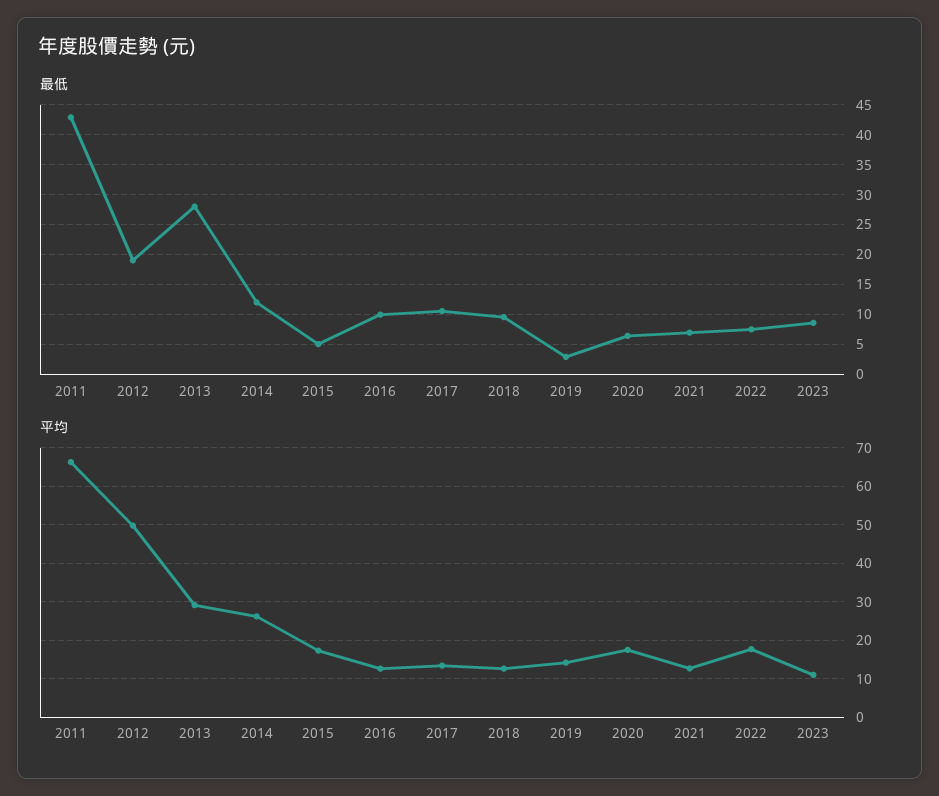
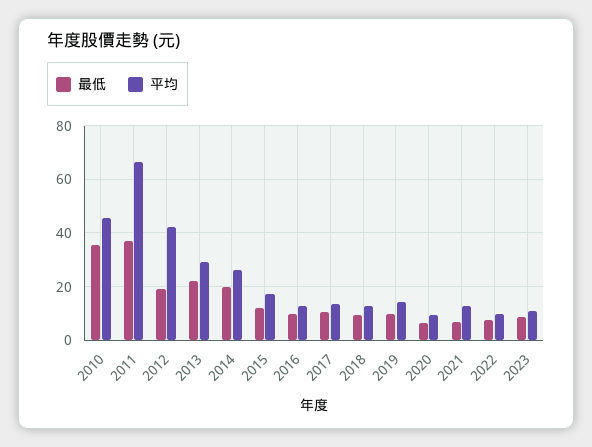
  {
    "最低": {
-     "2011": 42.5,
+     "2011": 37.5,
      "2012": 20,
-     "2013": 27.5,
+     "2013": 22.5,
-     "2014": 12.5,
+     "2014": 20,
-     "2015": 5,
+     "2015": 12.5,
      "2016": 10,
      "2017": 10,
      "2018": 10,
-     "2019": 2.5,
+     "2019": 10,
      "2020": 7.5,
      "2021": 7.5,
      "2022": 7.5,
-     "2023": 7.5
+     "2023": 7.5,
+     "2010": 35
    },
    "平均": {
      "2011": 66,
-     "2012": 50,
+     "2012": 42.5,
      "2013": 30,
      "2014": 26,
      "2015": 18,
      "2016": 12,
      "2017": 14,
      "2018": 12,
      "2019": 14,
-     "2020": 18,
+     "2020": 10,
      "2021": 12,
-     "2022": 18,
+     "2022": 10,
-     "2023": 12
+     "2023": 12,
+     "2010": 45
    }
  }

